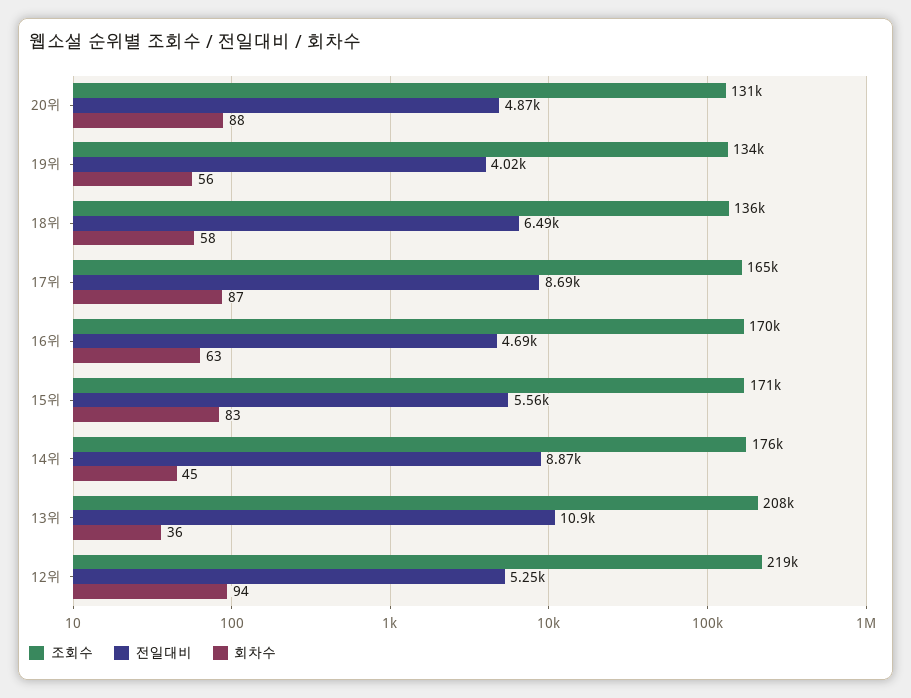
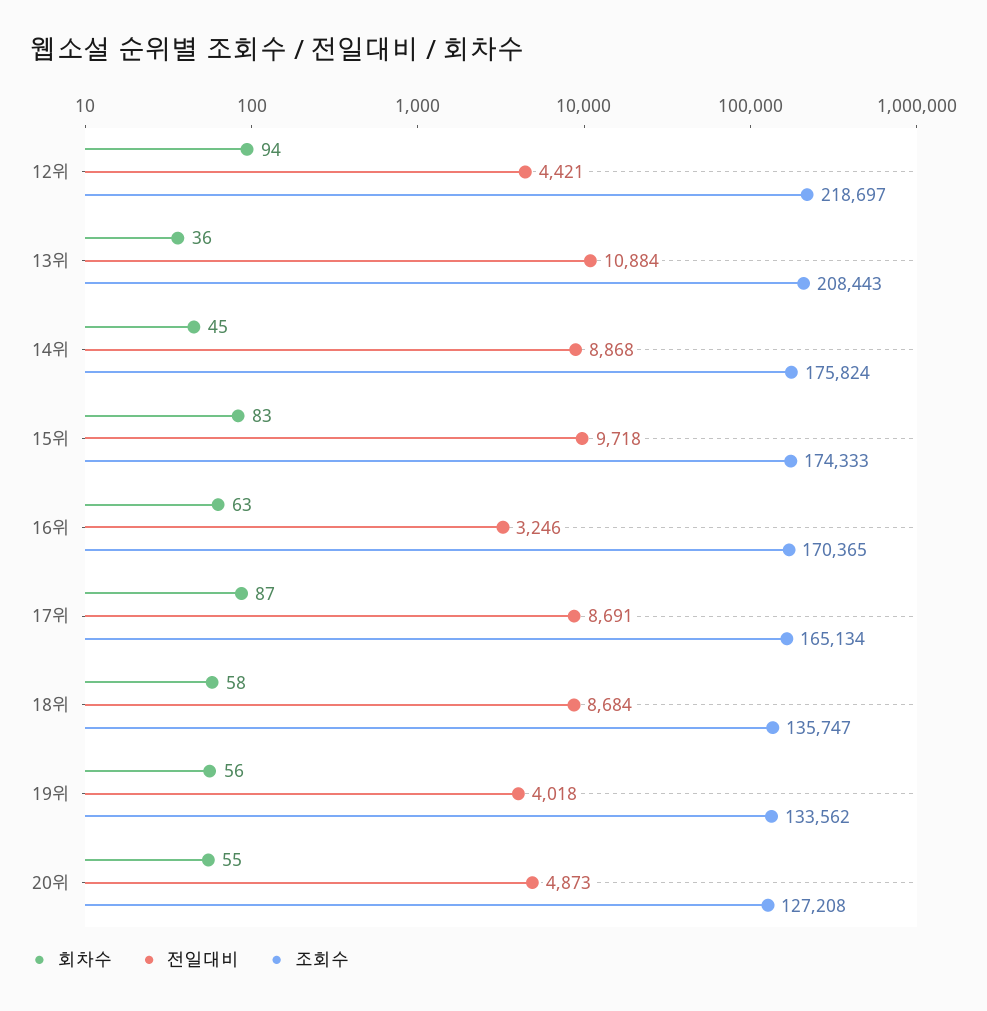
  {
    "조회수": {
-     "20위": 131000,
+     "20위": 127208,
      "19위": 133562,
      "18위": 135747,
      "17위": 165134,
      "16위": 170365,
-     "15위": 171000,
+     "15위": 174333,
      "14위": 175824,
      "13위": 208443,
      "12위": 218697
    },
    "전일대비": {
      "20위": 4873,
      "19위": 4018,
-     "18위": 6490,
+     "18위": 8684,
      "17위": 8691,
-     "16위": 4690,
+     "16위": 3246,
-     "15위": 5560,
+     "15위": 9718,
      "14위": 8868,
      "13위": 10884,
-     "12위": 5250
+     "12위": 4421
    },
    "회차수": {
-     "20위": 88,
+     "20위": 55,
      "19위": 56,
      "18위": 58,
      "17위": 87,
      "16위": 63,
      "15위": 83,
      "14위": 45,
      "13위": 36,
      "12위": 94
    }
  }

